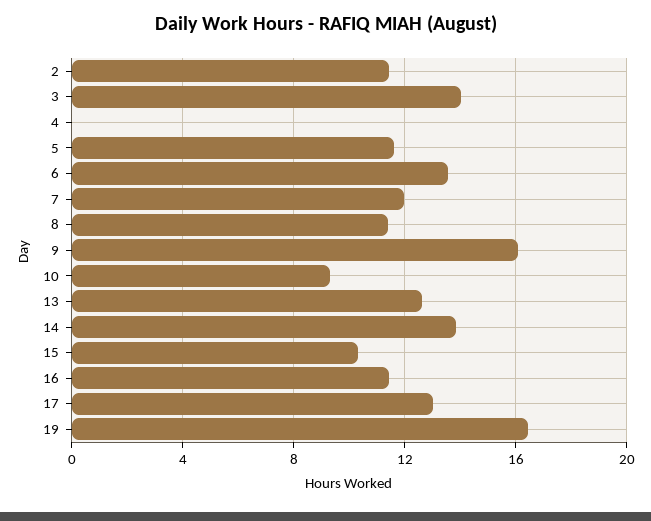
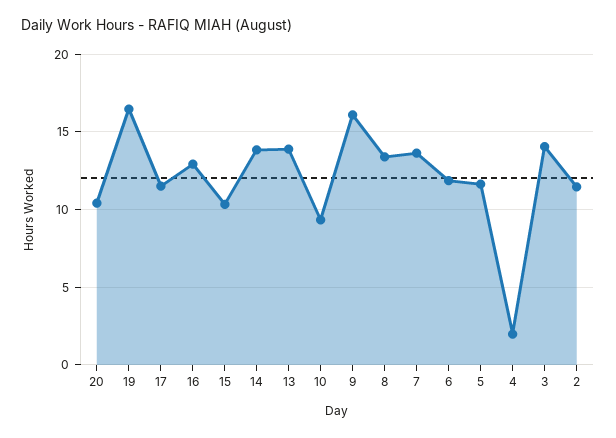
  {
    "2": 11.5,
    "3": 14,
-   "4": 0,
+   "4": 2,
    "5": 11.5,
-   "6": 13.5,
+   "6": 12,
-   "7": 12,
+   "7": 13.5,
-   "8": 11.5,
+   "8": 13.5,
    "9": 16,
    "10": 9.5,
-   "13": 12.5,
+   "13": 14,
    "14": 14,
    "15": 10.5,
-   "16": 11.5,
+   "16": 13,
-   "17": 13,
+   "17": 11.5,
-   "19": 16.5
+   "19": 16.5,
+   "20": 10.5
  }

